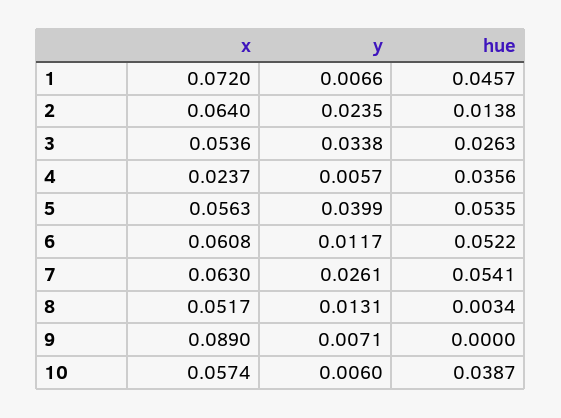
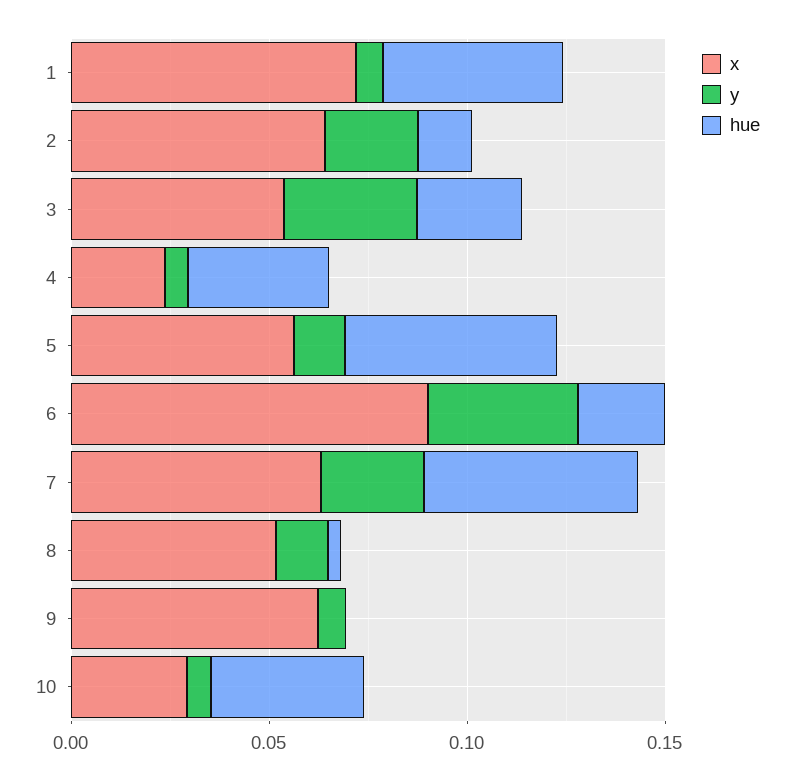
  {
    "x": {
      "1": 0.072,
      "2": 0.064,
      "3": 0.0536,
      "4": 0.0237,
      "5": 0.0563,
-     "6": 0.0608,
+     "6": 0.09,
      "7": 0.063,
      "8": 0.0517,
-     "9": 0.089,
+     "9": 0.06,
-     "10": 0.0574
+     "10": 0.03
    },
    "y": {
      "1": 0.0066,
      "2": 0.0235,
      "3": 0.0338,
      "4": 0.0057,
-     "5": 0.0399,
+     "5": 0.01,
-     "6": 0.0117,
+     "6": 0.04,
      "7": 0.0261,
      "8": 0.0131,
      "9": 0.0071,
      "10": 0.006
    },
    "hue": {
      "1": 0.0457,
      "2": 0.0138,
      "3": 0.0263,
      "4": 0.0356,
      "5": 0.0535,
-     "6": 0.0522,
+     "6": 0.02,
      "7": 0.0541,
      "8": 0.0034,
      "9": 0,
      "10": 0.0387
    }
  }

